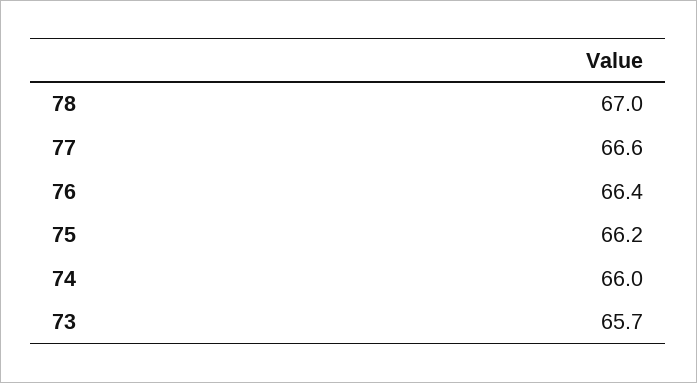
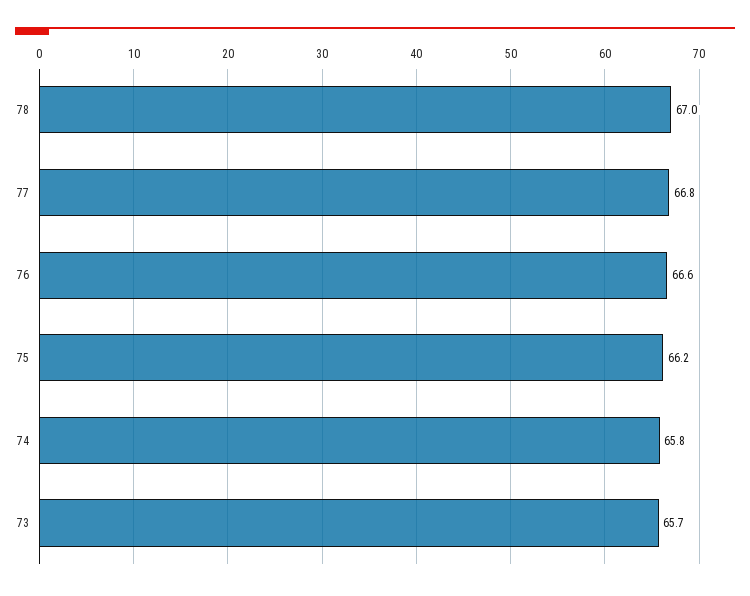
  {
    "78": 67,
-   "77": 66.6,
+   "77": 66.8,
-   "76": 66.4,
+   "76": 66.6,
    "75": 66.2,
-   "74": 66,
+   "74": 65.8,
    "73": 65.7
  }

